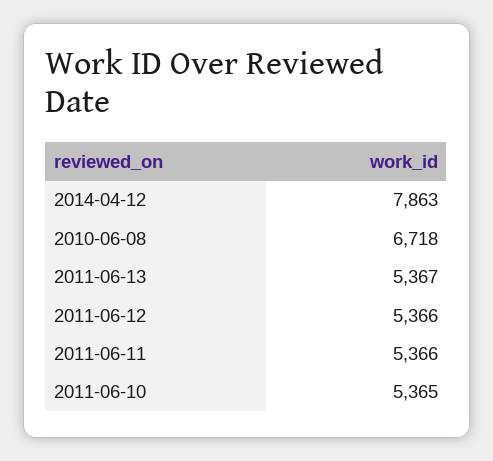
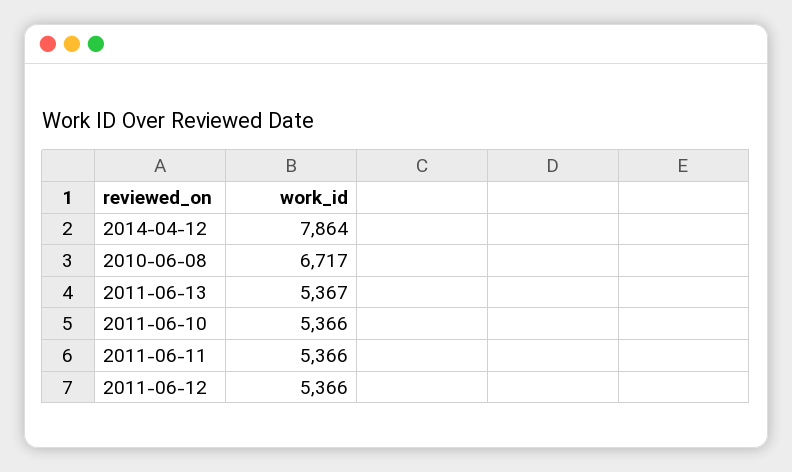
  {
-   "2014-04-12": 7863,
+   "2014-04-12": 7864,
-   "2010-06-08": 6718,
+   "2010-06-08": 6717,
    "2011-06-13": 5367,
    "2011-06-12": 5366,
    "2011-06-11": 5366,
-   "2011-06-10": 5365
+   "2011-06-10": 5366
  }

